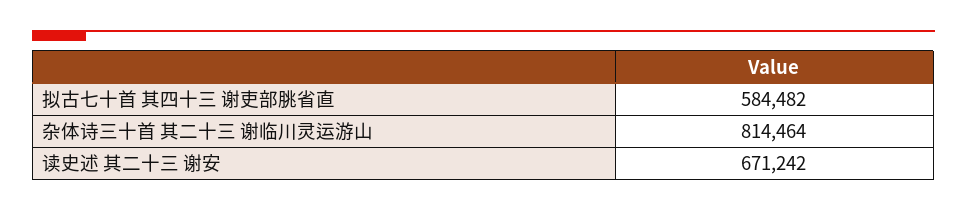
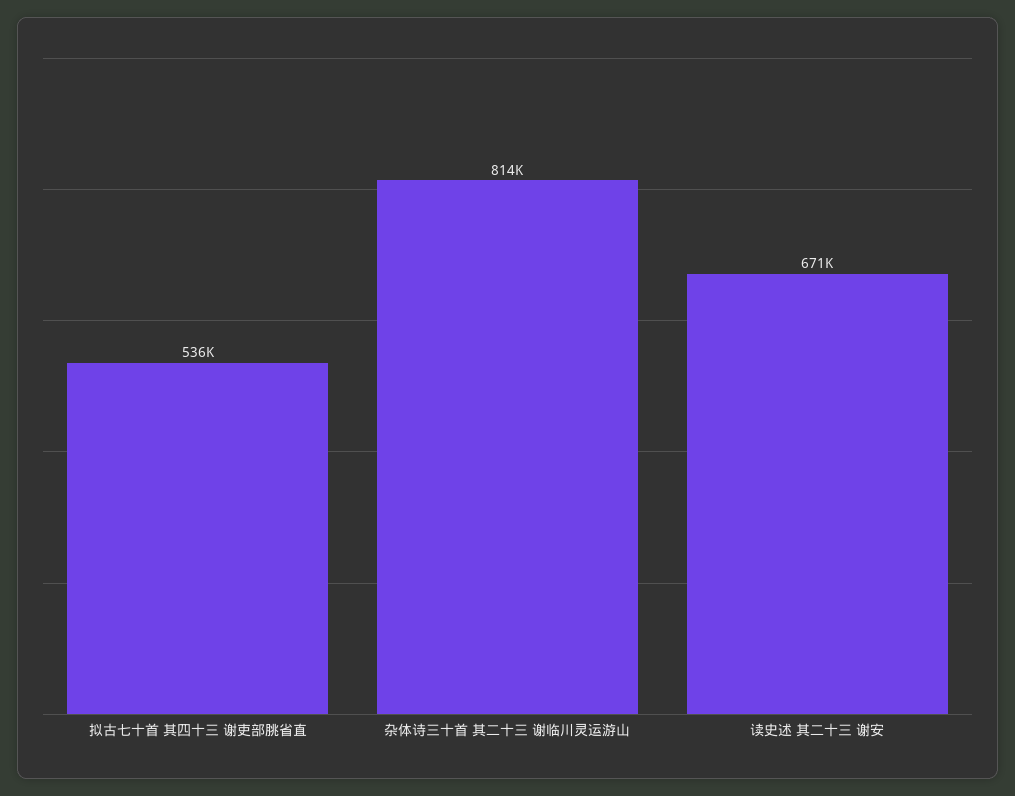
  {
-   "拟古七十首 其四十三 谢吏部朓省直": 584482,
+   "拟古七十首 其四十三 谢吏部朓省直": 536000,
    "杂体诗三十首 其二十三 谢临川灵运游山": 814464,
    "读史述 其二十三 谢安": 671242
  }

